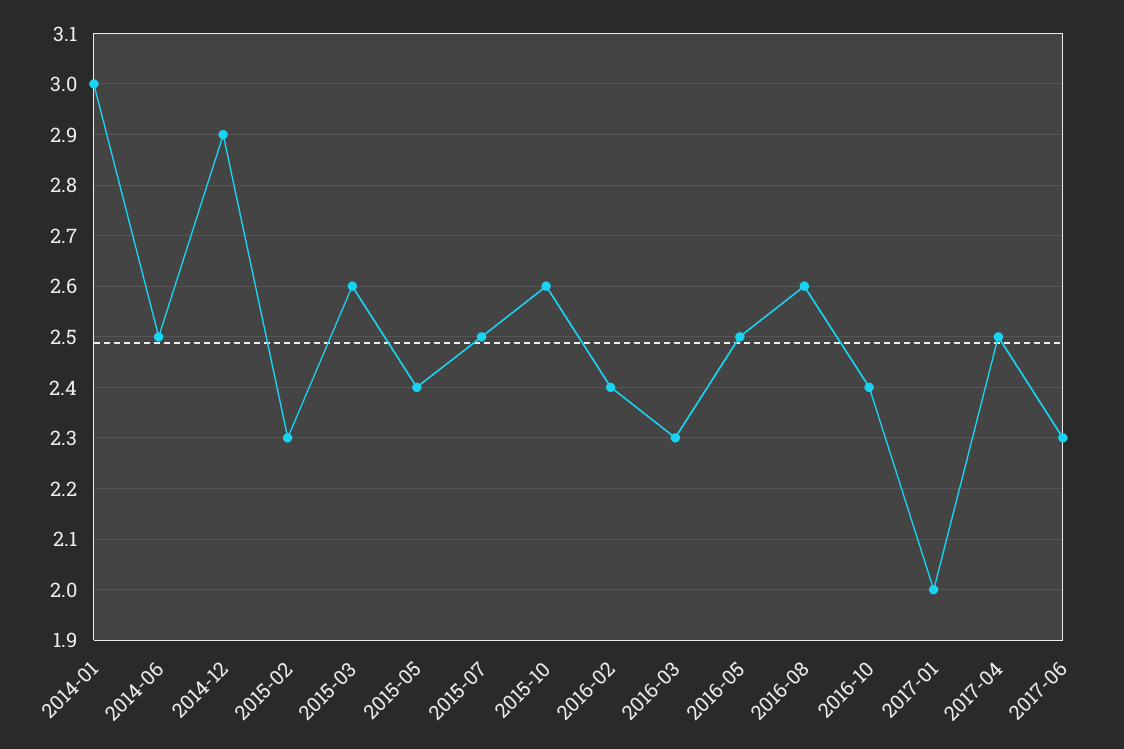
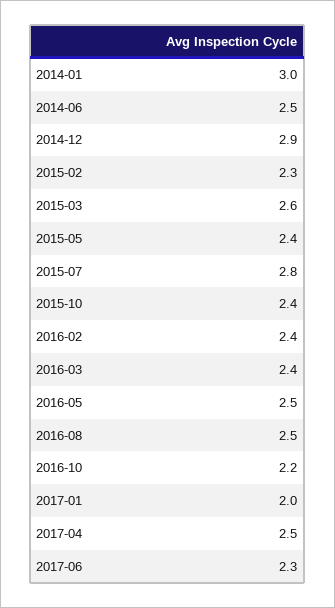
  {
    "2014-01": 3,
    "2014-06": 2.5,
    "2014-12": 2.9,
    "2015-02": 2.3,
    "2015-03": 2.6,
    "2015-05": 2.4,
-   "2015-07": 2.5,
+   "2015-07": 2.8,
-   "2015-10": 2.6,
+   "2015-10": 2.4,
    "2016-02": 2.4,
-   "2016-03": 2.3,
+   "2016-03": 2.4,
    "2016-05": 2.5,
-   "2016-08": 2.6,
+   "2016-08": 2.5,
-   "2016-10": 2.4,
+   "2016-10": 2.2,
    "2017-01": 2,
    "2017-04": 2.5,
    "2017-06": 2.3
  }

